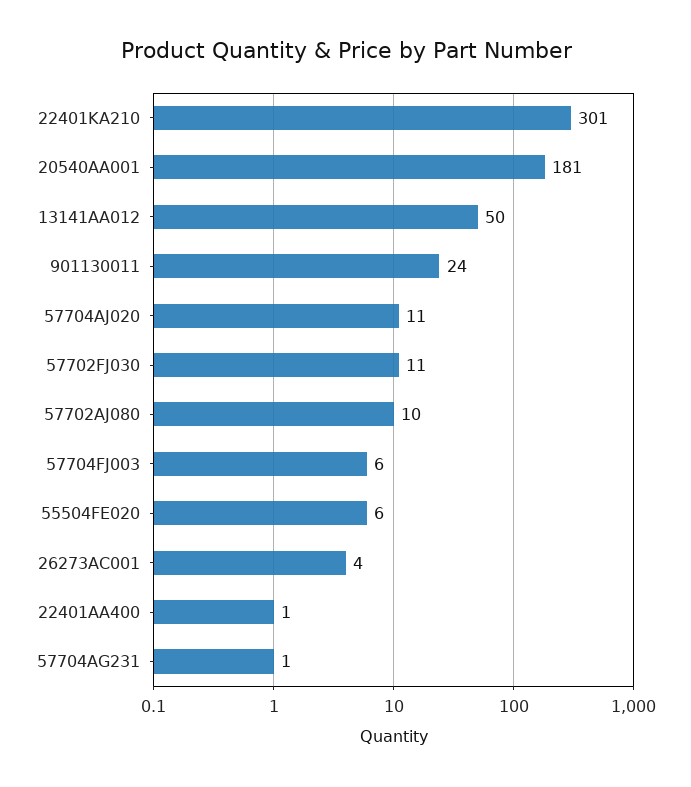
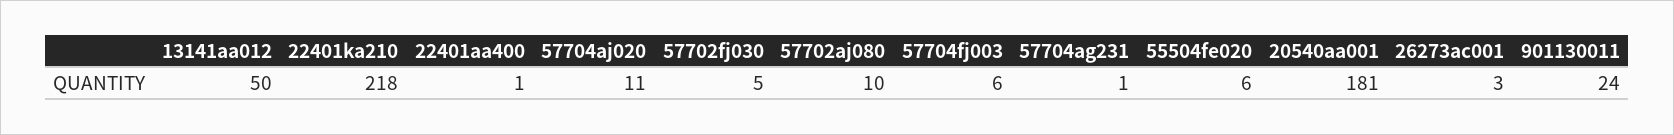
  {
-   "22401KA210": 301,
+   "22401KA210": 218,
    "20540AA001": 181,
    "13141AA012": 50,
    "901130011": 24,
    "57704AJ020": 11,
-   "57702FJ030": 11,
+   "57702FJ030": 5,
    "57702AJ080": 10,
    "57704FJ003": 6,
    "55504FE020": 6,
-   "26273AC001": 4,
+   "26273AC001": 3,
    "22401AA400": 1,
    "57704AG231": 1
  }

